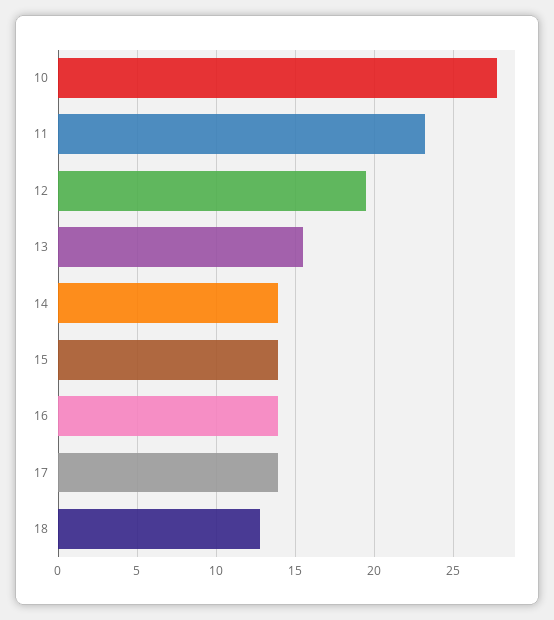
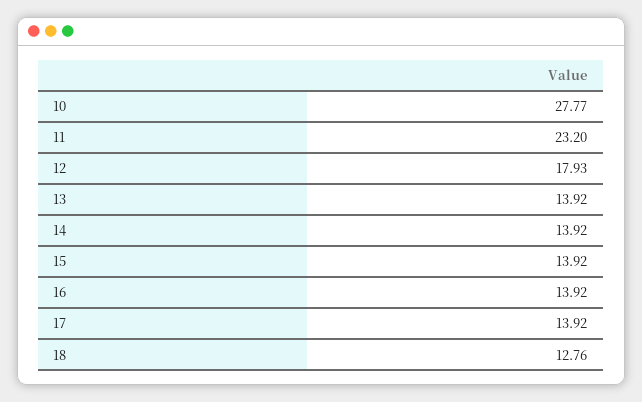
  {
    "10": 27.77,
    "11": 23.2,
-   "12": 19.5,
+   "12": 17.93,
-   "13": 15.5,
+   "13": 13.92,
    "14": 13.92,
    "15": 13.92,
    "16": 13.92,
    "17": 13.92,
    "18": 12.76
  }

